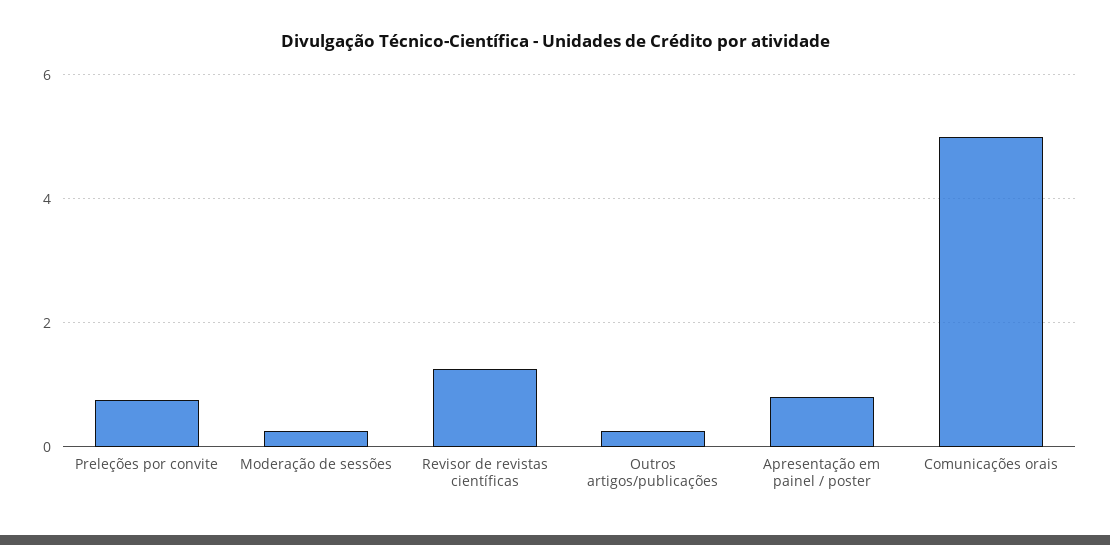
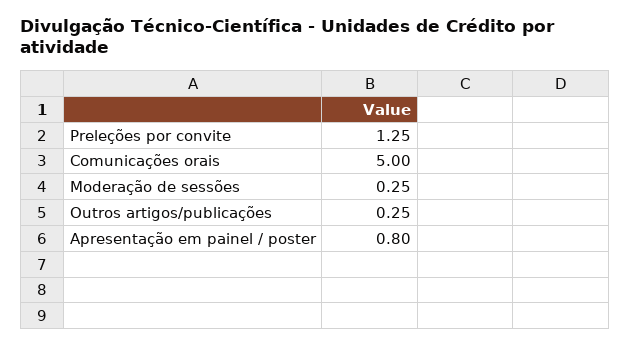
  {
-   "Preleções por convite": 0.8,
+   "Preleções por convite": 1.25,
    "Moderação de sessões": 0.25,
-   "Revisor de revistas científicas": 1.2,
    "Outros artigos/publicações": 0.25,
    "Apresentação em painel / poster": 0.8,
    "Comunicações orais": 5
  }

